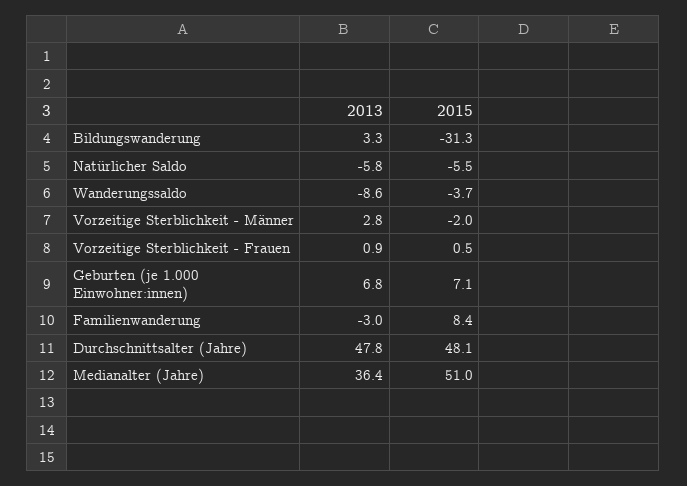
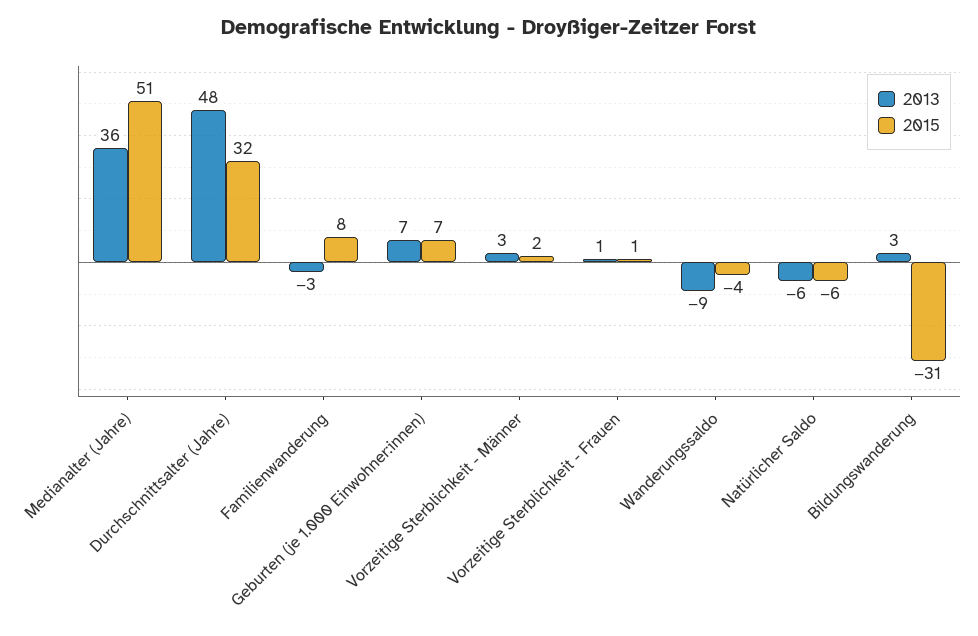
  {
    "2013": {
      "Bildungswanderung": 3.3,
      "Natürlicher Saldo": -5.8,
      "Wanderungssaldo": -8.6,
      "Vorzeitige Sterblichkeit - Männer": 2.8,
      "Vorzeitige Sterblichkeit - Frauen": 0.9,
      "Geburten (je 1.000 Einwohner:innen)": 6.8,
      "Familienwanderung": -3,
      "Durchschnittsalter (Jahre)": 47.8,
      "Medianalter (Jahre)": 36.4
    },
    "2015": {
      "Bildungswanderung": -31.3,
      "Natürlicher Saldo": -5.5,
      "Wanderungssaldo": -3.7,
-     "Vorzeitige Sterblichkeit - Männer": -2,
+     "Vorzeitige Sterblichkeit - Männer": 2,
      "Vorzeitige Sterblichkeit - Frauen": 0.5,
      "Geburten (je 1.000 Einwohner:innen)": 7.1,
      "Familienwanderung": 8.4,
-     "Durchschnittsalter (Jahre)": 48.1,
+     "Durchschnittsalter (Jahre)": 32,
      "Medianalter (Jahre)": 51
    }
  }

